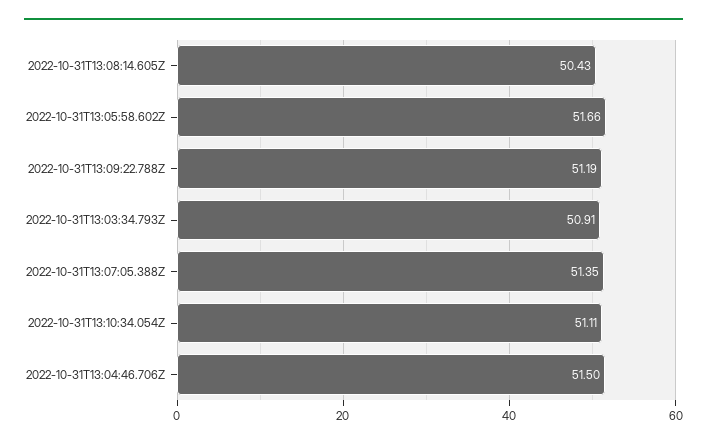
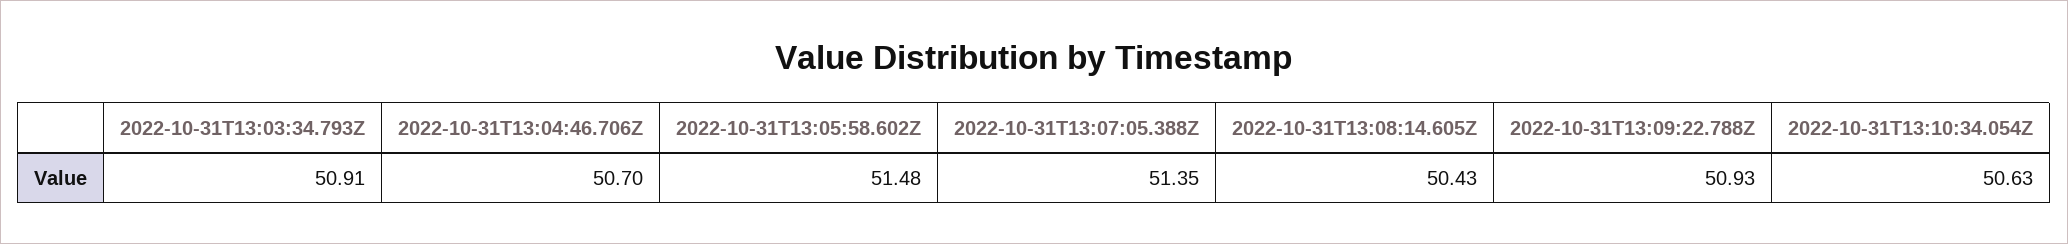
  {
    "2022-10-31T13:08:14.605Z": 50.43,
-   "2022-10-31T13:05:58.602Z": 51.66,
+   "2022-10-31T13:05:58.602Z": 51.48,
-   "2022-10-31T13:09:22.788Z": 51.19,
+   "2022-10-31T13:09:22.788Z": 50.93,
    "2022-10-31T13:03:34.793Z": 50.91,
    "2022-10-31T13:07:05.388Z": 51.35,
-   "2022-10-31T13:10:34.054Z": 51.11,
+   "2022-10-31T13:10:34.054Z": 50.63,
-   "2022-10-31T13:04:46.706Z": 51.5
+   "2022-10-31T13:04:46.706Z": 50.7
  }

